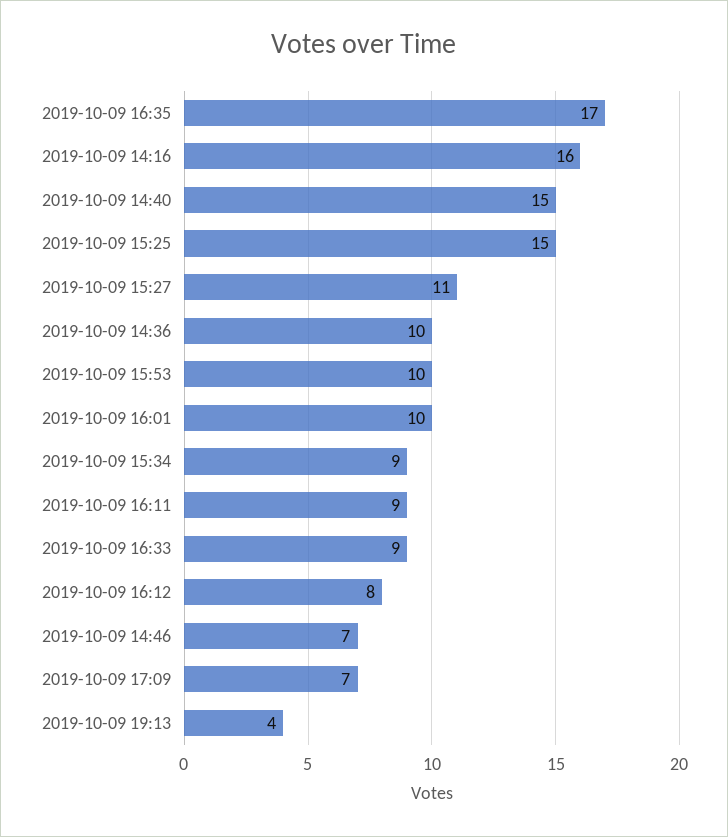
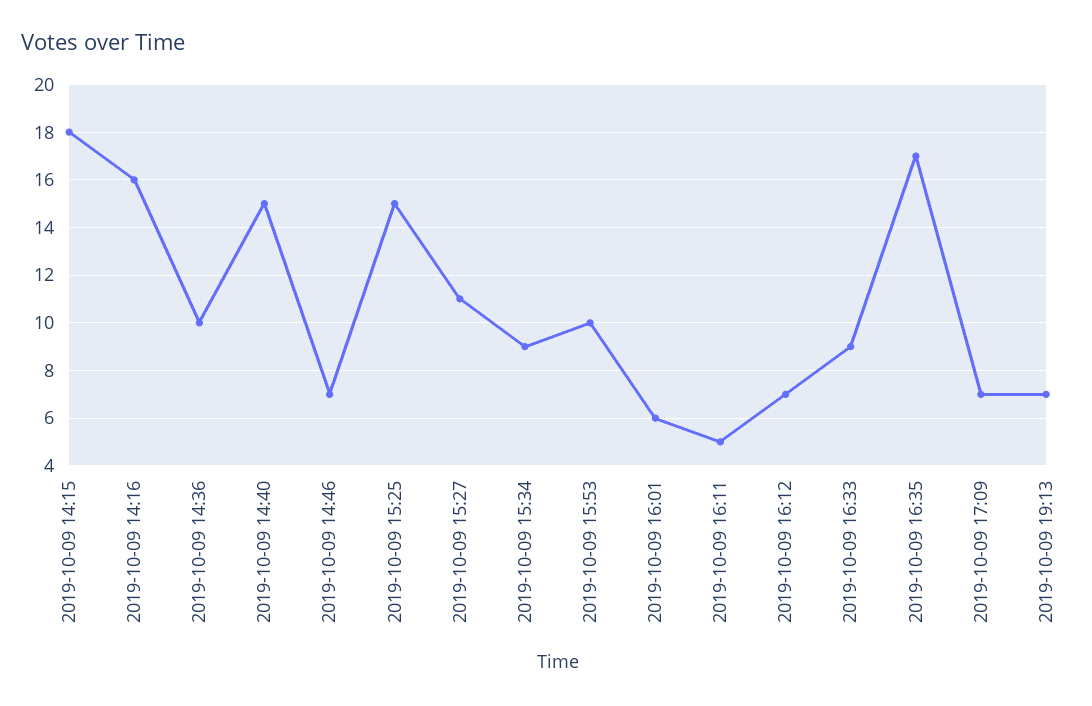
  {
    "2019-10-09 16:35": 17,
    "2019-10-09 14:16": 16,
    "2019-10-09 14:40": 15,
    "2019-10-09 15:25": 15,
    "2019-10-09 15:27": 11,
    "2019-10-09 14:36": 10,
    "2019-10-09 15:53": 10,
-   "2019-10-09 16:01": 10,
+   "2019-10-09 16:01": 6,
    "2019-10-09 15:34": 9,
-   "2019-10-09 16:11": 9,
+   "2019-10-09 16:11": 5,
    "2019-10-09 16:33": 9,
-   "2019-10-09 16:12": 8,
+   "2019-10-09 16:12": 7,
    "2019-10-09 14:46": 7,
    "2019-10-09 17:09": 7,
-   "2019-10-09 19:13": 4
+   "2019-10-09 19:13": 7,
+   "2019-10-09 14:15": 18
  }

